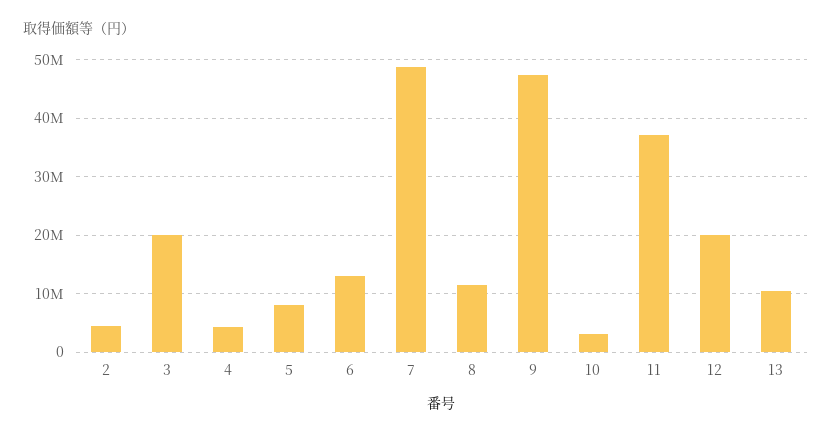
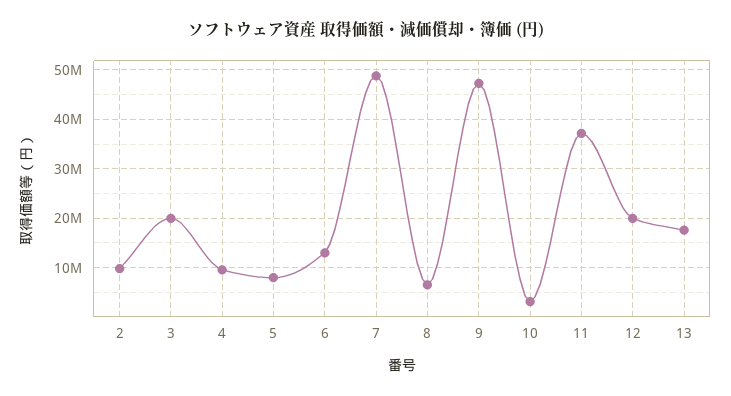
  {
-   "2": 4000000,
+   "2": 10000000,
    "3": 20000000,
-   "4": 4000000,
+   "4": 10000000,
    "5": 8000000,
    "6": 14000000,
    "7": 48000000,
-   "8": 12000000,
+   "8": 6000000,
    "9": 48000000,
    "10": 4000000,
    "11": 38000000,
    "12": 20000000,
-   "13": 10000000
+   "13": 18000000
  }

